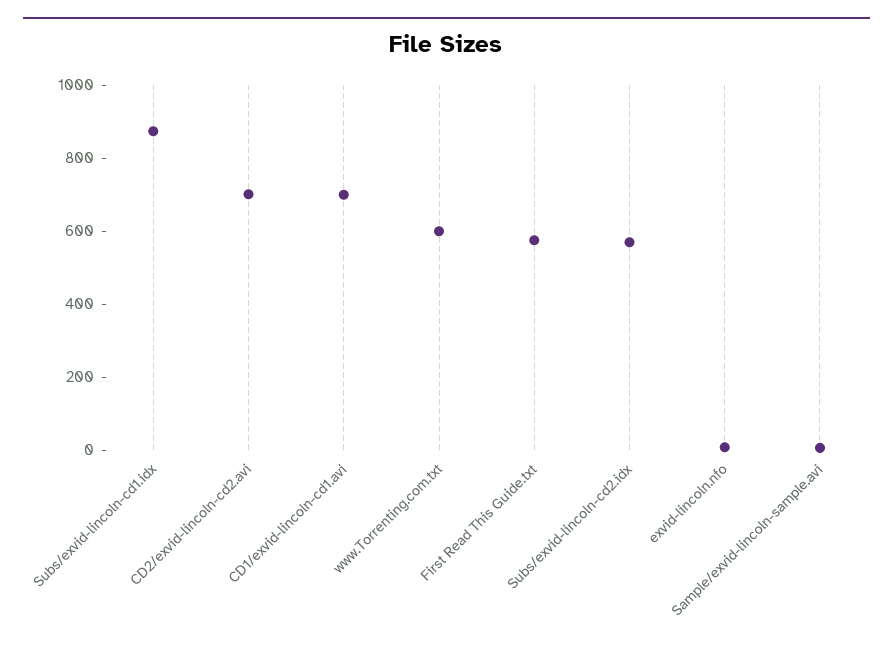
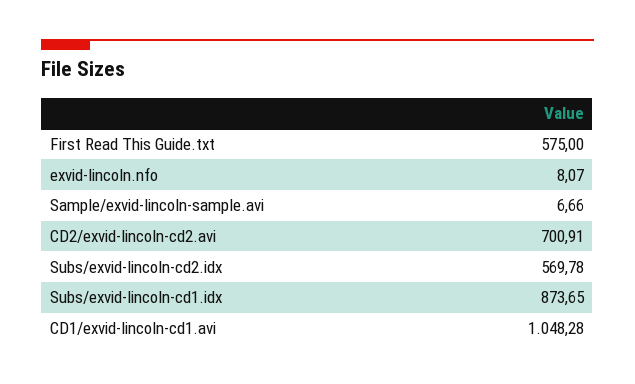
  {
    "Subs/exvid-lincoln-cd1.idx": 873.65,
    "CD2/exvid-lincoln-cd2.avi": 700.91,
-   "CD1/exvid-lincoln-cd1.avi": 700,
+   "CD1/exvid-lincoln-cd1.avi": 1048.28,
-   "www.Torrenting.com.txt": 600,
    "First Read This Guide.txt": 575,
    "Subs/exvid-lincoln-cd2.idx": 569.78,
    "exvid-lincoln.nfo": 8.07,
    "Sample/exvid-lincoln-sample.avi": 6.66
  }

